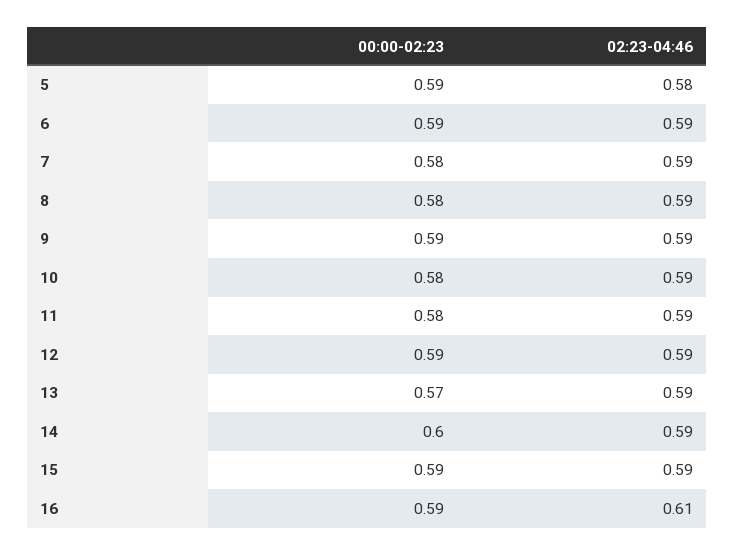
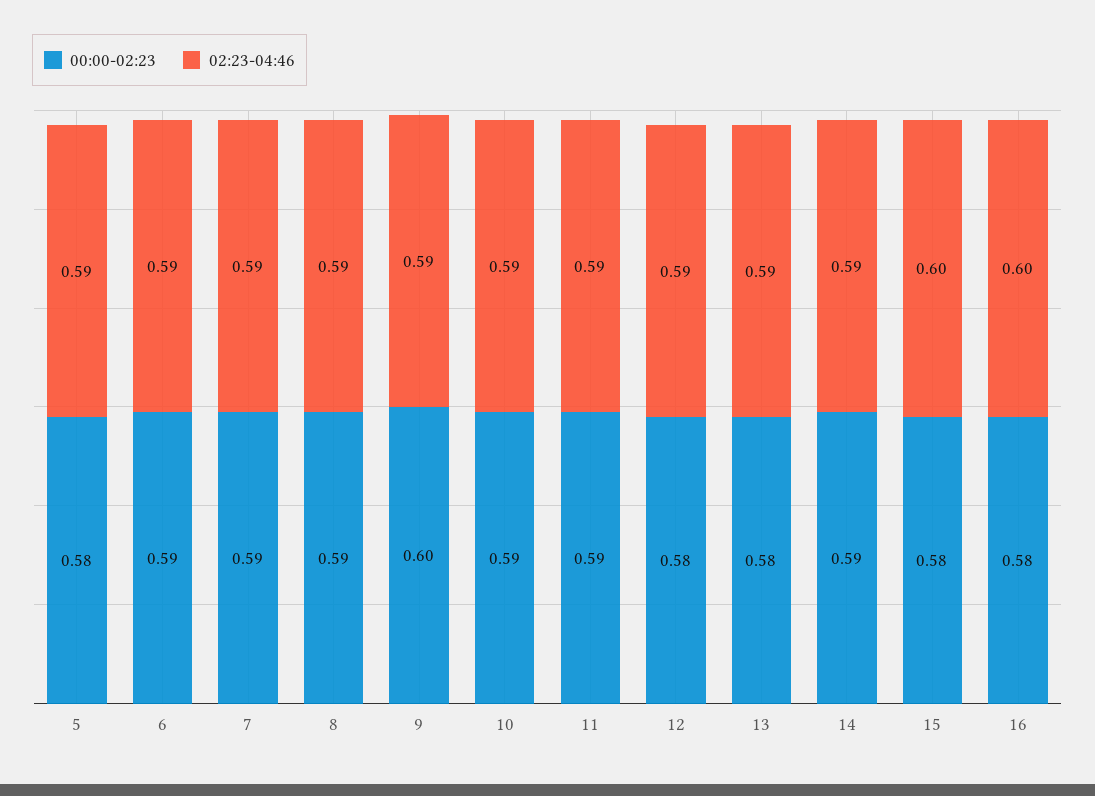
  {
    "00:00-02:23": {
-     "5": 0.59,
+     "5": 0.58,
      "6": 0.59,
-     "7": 0.58,
+     "7": 0.59,
-     "8": 0.58,
+     "8": 0.59,
-     "9": 0.59,
+     "9": 0.6,
-     "10": 0.58,
+     "10": 0.59,
-     "11": 0.58,
+     "11": 0.59,
-     "12": 0.59,
+     "12": 0.58,
-     "13": 0.57,
+     "13": 0.58,
-     "14": 0.6,
+     "14": 0.59,
-     "15": 0.59,
+     "15": 0.58,
-     "16": 0.59
+     "16": 0.58
    },
    "02:23-04:46": {
-     "5": 0.58,
+     "5": 0.59,
      "6": 0.59,
      "7": 0.59,
      "8": 0.59,
      "9": 0.59,
      "10": 0.59,
      "11": 0.59,
      "12": 0.59,
      "13": 0.59,
      "14": 0.59,
-     "15": 0.59,
+     "15": 0.6,
-     "16": 0.61
+     "16": 0.6
    }
  }

